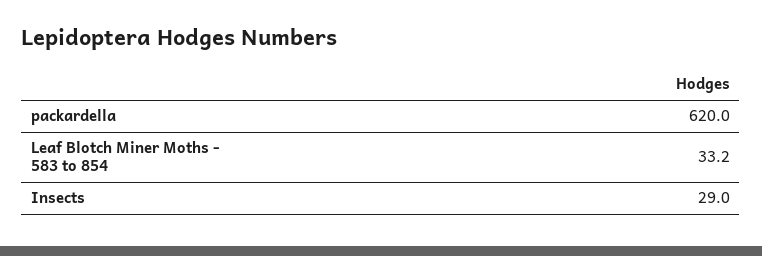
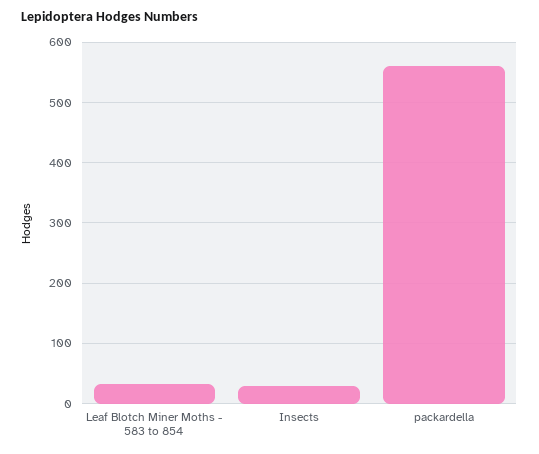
  {
-   "packardella": 620,
+   "packardella": 560,
    "Leaf Blotch Miner Moths - 583 to 854": 33.2,
    "Insects": 29
  }

